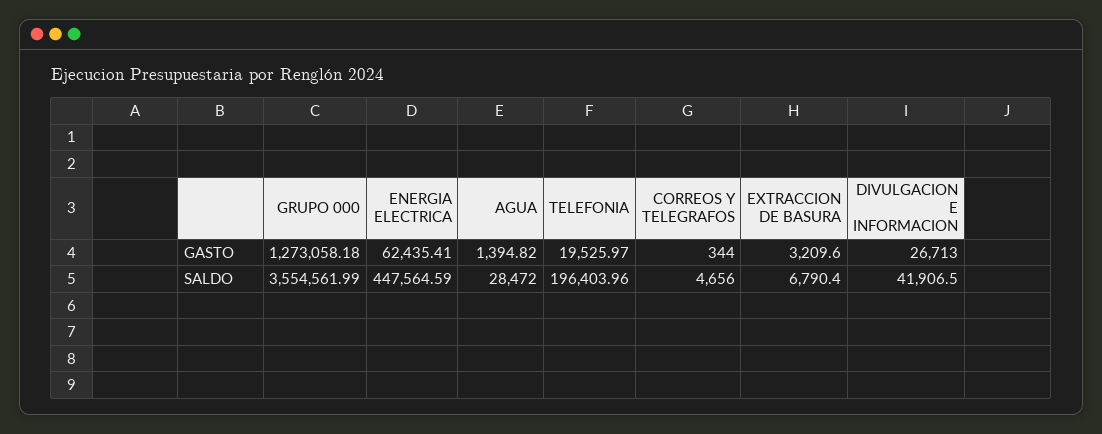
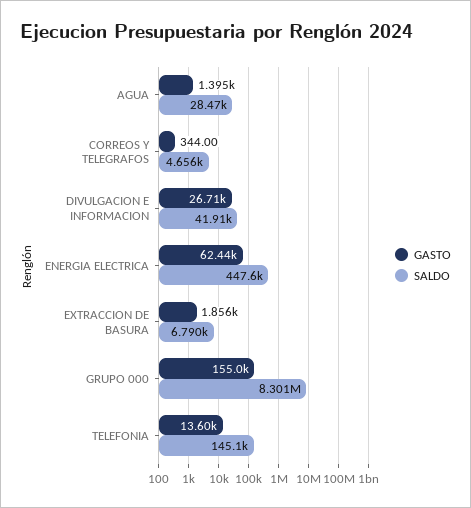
  {
    "GASTO": {
-     "GRUPO 000": 1273058.18,
+     "GRUPO 000": 155000,
      "ENERGIA ELECTRICA": 62435.41,
      "AGUA": 1394.82,
-     "TELEFONIA": 19525.97,
+     "TELEFONIA": 13600,
      "CORREOS Y TELEGRAFOS": 344,
-     "EXTRACCION DE BASURA": 3209.6,
+     "EXTRACCION DE BASURA": 1856,
      "DIVULGACION E INFORMACION": 26713
    },
    "SALDO": {
-     "GRUPO 000": 3554561.99,
+     "GRUPO 000": 8301000,
      "ENERGIA ELECTRICA": 447564.59,
      "AGUA": 28472,
-     "TELEFONIA": 196403.96,
+     "TELEFONIA": 145100,
      "CORREOS Y TELEGRAFOS": 4656,
      "EXTRACCION DE BASURA": 6790.4,
      "DIVULGACION E INFORMACION": 41906.5
    }
  }

